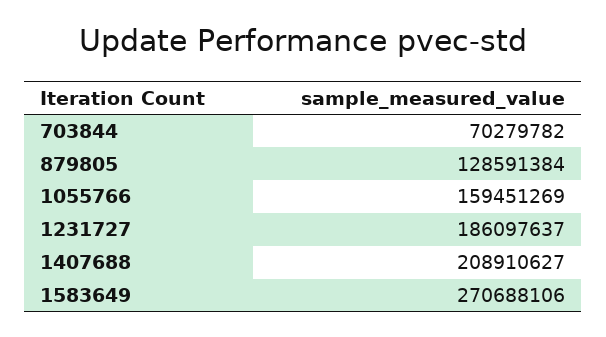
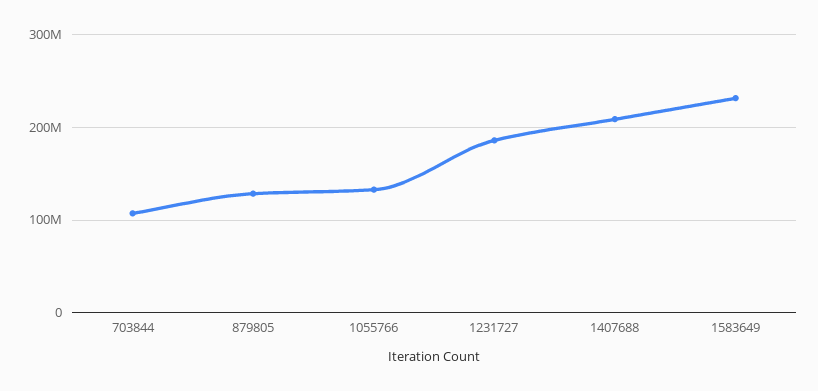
  {
-   "703844": 70279782,
+   "703844": 110000000,
    "879805": 128591384,
-   "1055766": 159451269,
+   "1055766": 130000000,
    "1231727": 186097637,
    "1407688": 208910627,
-   "1583649": 270688106
+   "1583649": 230000000
  }

